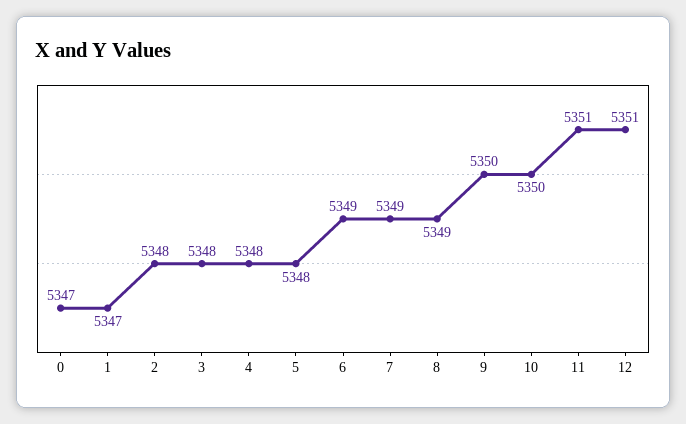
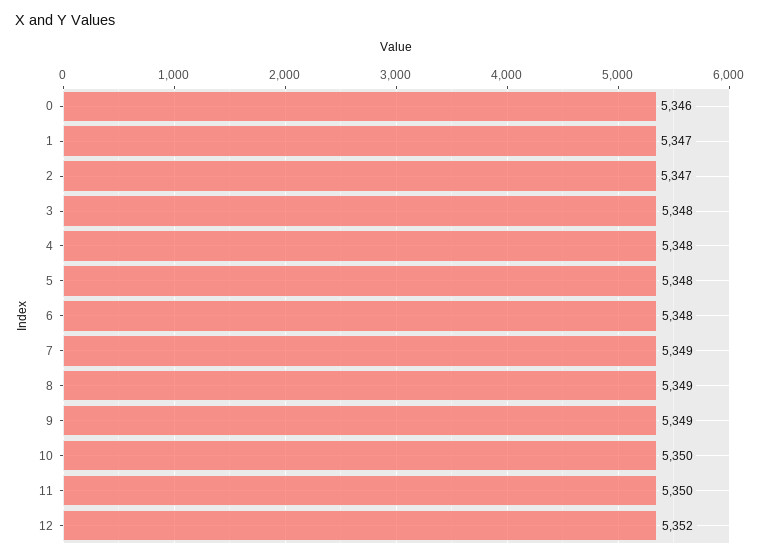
  {
-   "0": 5347,
+   "0": 5346,
    "1": 5347,
-   "2": 5348,
+   "2": 5347,
    "3": 5348,
    "4": 5348,
    "5": 5348,
-   "6": 5349,
+   "6": 5348,
    "7": 5349,
    "8": 5349,
-   "9": 5350,
+   "9": 5349,
    "10": 5350,
-   "11": 5351,
+   "11": 5350,
-   "12": 5351
+   "12": 5352
  }

